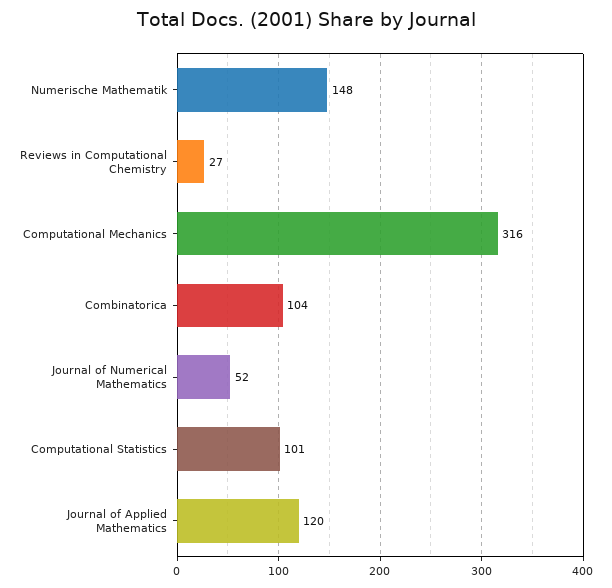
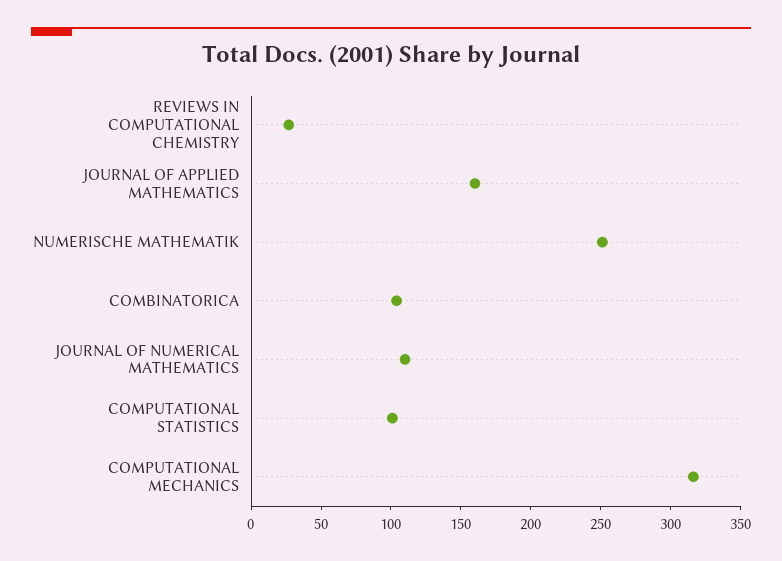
  {
-   "Numerische Mathematik": 148,
+   "Numerische Mathematik": 250,
    "Reviews in Computational Chemistry": 27,
    "Computational Mechanics": 316,
    "Combinatorica": 104,
-   "Journal of Numerical Mathematics": 52,
+   "Journal of Numerical Mathematics": 110,
    "Computational Statistics": 101,
-   "Journal of Applied Mathematics": 120
+   "Journal of Applied Mathematics": 160
  }

